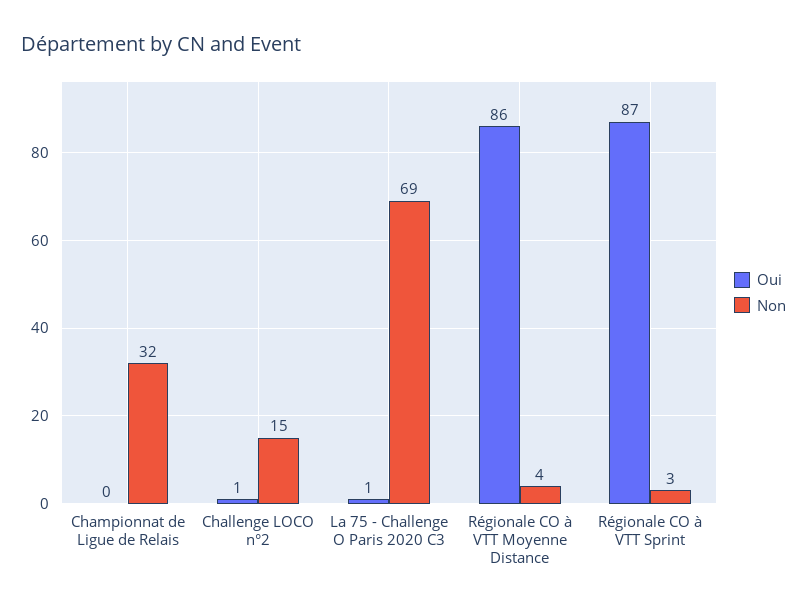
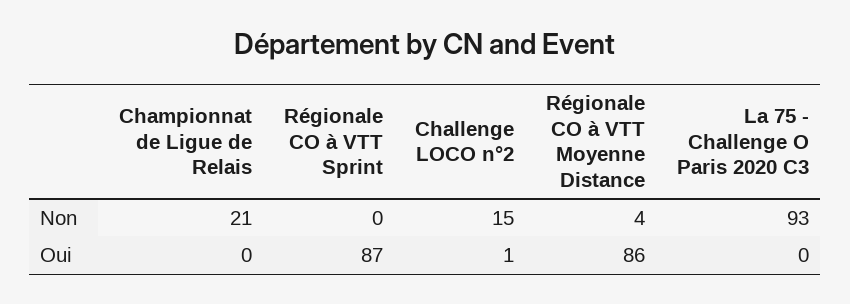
  {
    "Oui": {
      "Championnat de Ligue de Relais": 0,
      "Challenge LOCO n°2": 1,
-     "La 75 - Challenge O Paris 2020 C3": 1,
+     "La 75 - Challenge O Paris 2020 C3": 0,
      "Régionale CO à VTT Moyenne Distance": 86,
      "Régionale CO à VTT Sprint": 87
    },
    "Non": {
-     "Championnat de Ligue de Relais": 32,
+     "Championnat de Ligue de Relais": 21,
      "Challenge LOCO n°2": 15,
-     "La 75 - Challenge O Paris 2020 C3": 69,
+     "La 75 - Challenge O Paris 2020 C3": 93,
      "Régionale CO à VTT Moyenne Distance": 4,
-     "Régionale CO à VTT Sprint": 3
+     "Régionale CO à VTT Sprint": 0
    }
  }

